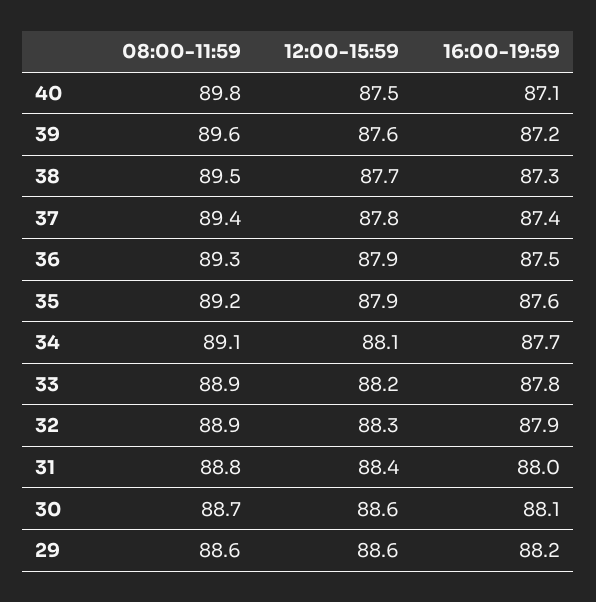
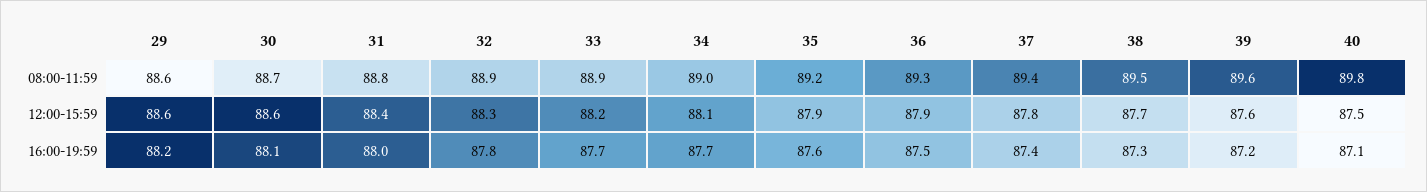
  {
    "08:00-11:59": {
      "40": 89.8,
      "39": 89.6,
      "38": 89.5,
      "37": 89.4,
      "36": 89.3,
      "35": 89.2,
-     "34": 89.1,
+     "34": 89,
      "33": 88.9,
      "32": 88.9,
      "31": 88.8,
      "30": 88.7,
      "29": 88.6
    },
    "12:00-15:59": {
      "40": 87.5,
      "39": 87.6,
      "38": 87.7,
      "37": 87.8,
      "36": 87.9,
      "35": 87.9,
      "34": 88.1,
      "33": 88.2,
      "32": 88.3,
      "31": 88.4,
      "30": 88.6,
      "29": 88.6
    },
    "16:00-19:59": {
      "40": 87.1,
      "39": 87.2,
      "38": 87.3,
      "37": 87.4,
      "36": 87.5,
      "35": 87.6,
      "34": 87.7,
-     "33": 87.8,
+     "33": 87.7,
-     "32": 87.9,
+     "32": 87.8,
      "31": 88,
      "30": 88.1,
      "29": 88.2
    }
  }

